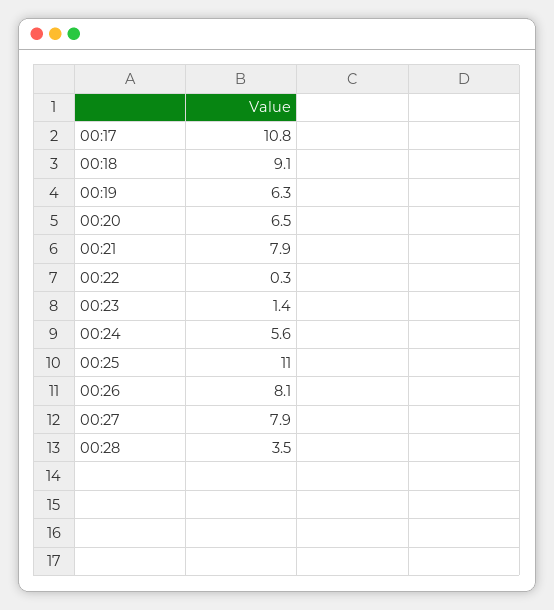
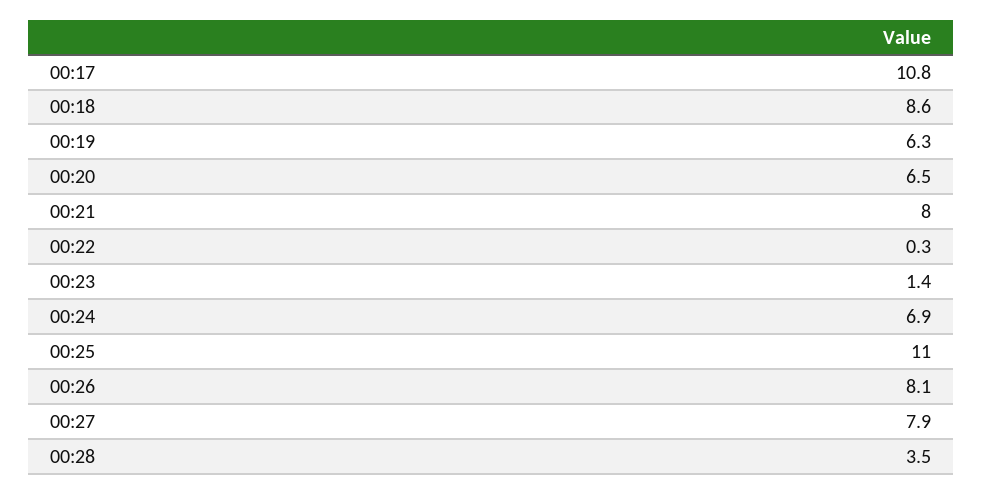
  {
    "00:17": 10.8,
-   "00:18": 9.1,
+   "00:18": 8.6,
    "00:19": 6.3,
    "00:20": 6.5,
-   "00:21": 7.9,
+   "00:21": 8,
    "00:22": 0.3,
    "00:23": 1.4,
-   "00:24": 5.6,
+   "00:24": 6.9,
    "00:25": 11,
    "00:26": 8.1,
    "00:27": 7.9,
    "00:28": 3.5
  }

